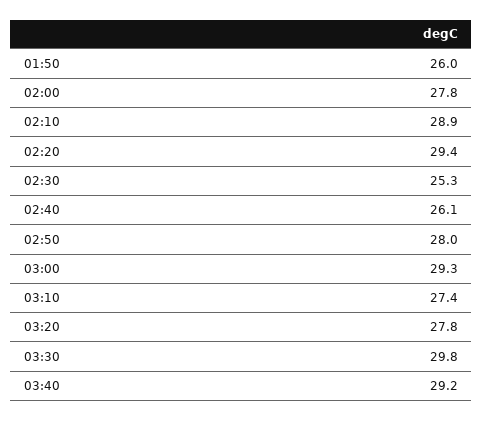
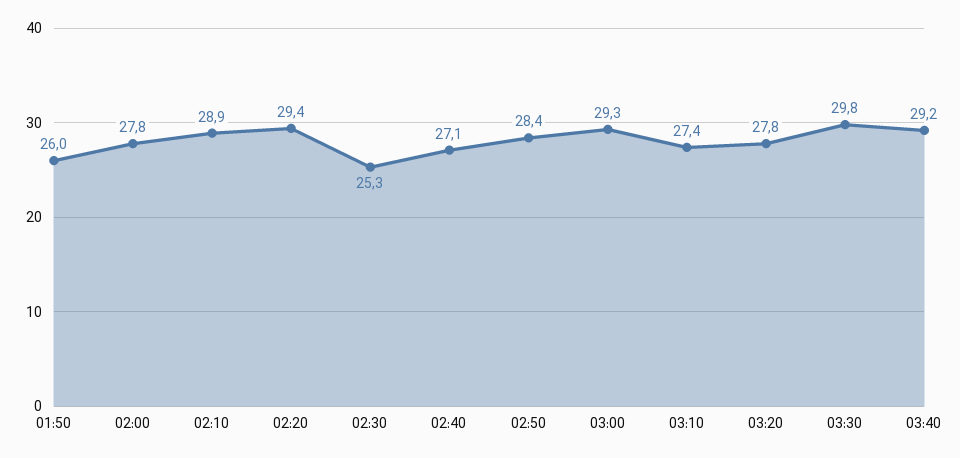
  {
    "01:50": 26,
    "02:00": 27.8,
    "02:10": 28.9,
    "02:20": 29.4,
    "02:30": 25.3,
-   "02:40": 26.1,
+   "02:40": 27.1,
-   "02:50": 28,
+   "02:50": 28.4,
    "03:00": 29.3,
    "03:10": 27.4,
    "03:20": 27.8,
    "03:30": 29.8,
    "03:40": 29.2
  }

